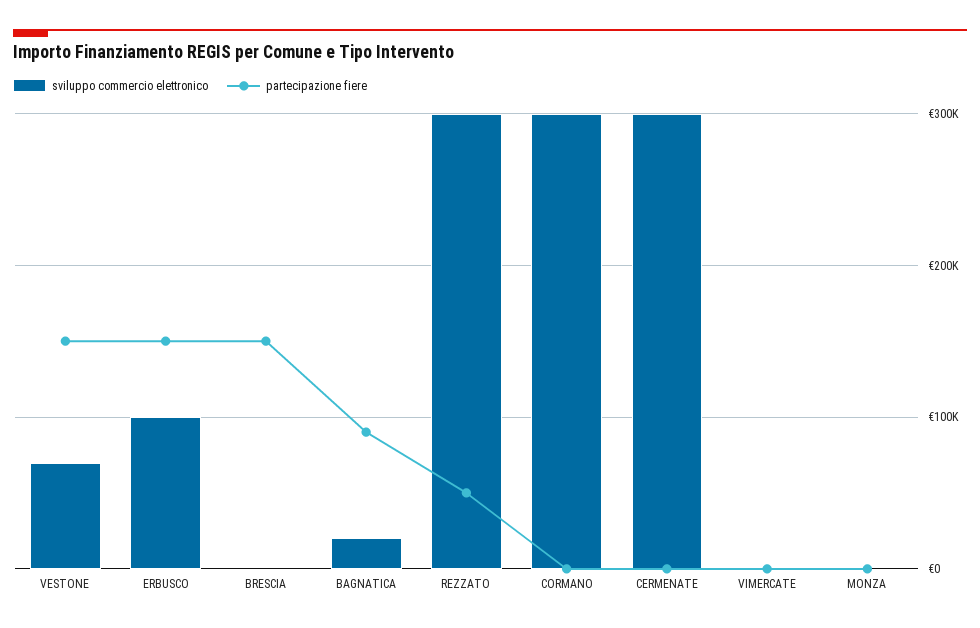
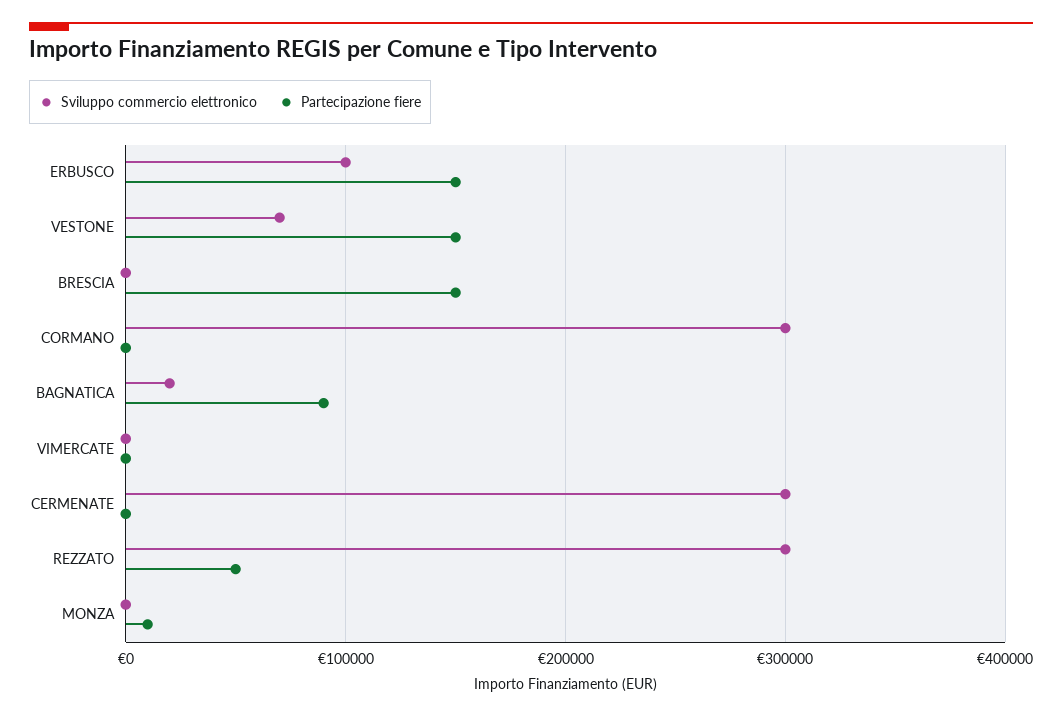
  {
    "sviluppo commercio elettronico": {
      "VESTONE": 70000,
      "ERBUSCO": 100000,
      "BRESCIA": 0,
      "BAGNATICA": 20000,
      "REZZATO": 300000,
      "CORMANO": 300000,
      "CERMENATE": 300000,
      "VIMERCATE": 0,
      "MONZA": 0
    },
    "partecipazione fiere": {
      "VESTONE": 150000,
      "ERBUSCO": 150000,
      "BRESCIA": 150000,
      "BAGNATICA": 90000,
      "REZZATO": 50000,
      "CORMANO": 0,
      "CERMENATE": 0,
      "VIMERCATE": 0,
-     "MONZA": 0
+     "MONZA": 10000
    }
  }

